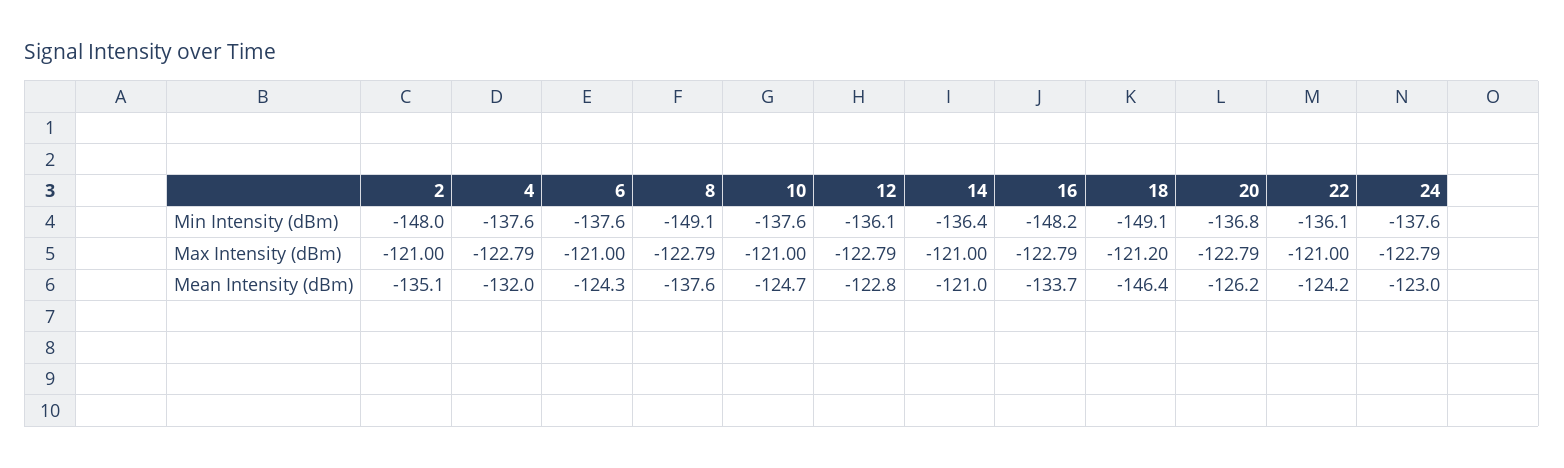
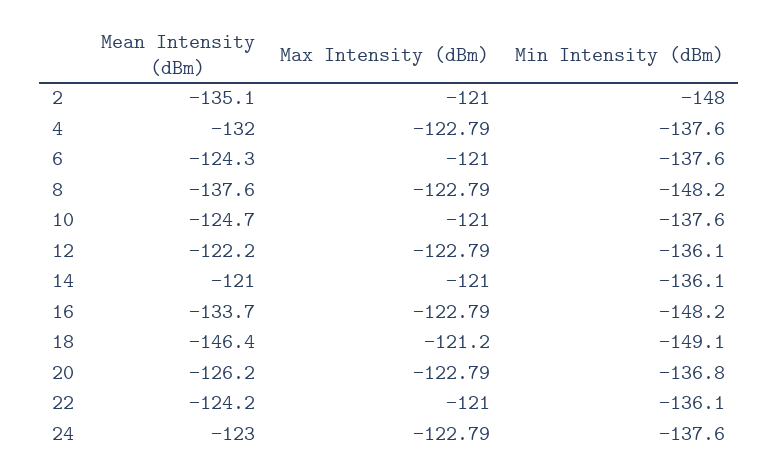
  {
    "2": {
      "Min Intensity (dBm)": -148,
      "Max Intensity (dBm)": -121,
      "Mean Intensity (dBm)": -135.1
    },
    "4": {
      "Min Intensity (dBm)": -137.6,
      "Max Intensity (dBm)": -122.79,
      "Mean Intensity (dBm)": -132
    },
    "6": {
      "Min Intensity (dBm)": -137.6,
      "Max Intensity (dBm)": -121,
      "Mean Intensity (dBm)": -124.3
    },
    "8": {
-     "Min Intensity (dBm)": -149.1,
+     "Min Intensity (dBm)": -148.2,
      "Max Intensity (dBm)": -122.79,
      "Mean Intensity (dBm)": -137.6
    },
    "10": {
      "Min Intensity (dBm)": -137.6,
      "Max Intensity (dBm)": -121,
      "Mean Intensity (dBm)": -124.7
    },
    "12": {
      "Min Intensity (dBm)": -136.1,
      "Max Intensity (dBm)": -122.79,
-     "Mean Intensity (dBm)": -122.8
+     "Mean Intensity (dBm)": -122.2
    },
    "14": {
-     "Min Intensity (dBm)": -136.4,
+     "Min Intensity (dBm)": -136.1,
      "Max Intensity (dBm)": -121,
      "Mean Intensity (dBm)": -121
    },
    "16": {
      "Min Intensity (dBm)": -148.2,
      "Max Intensity (dBm)": -122.79,
      "Mean Intensity (dBm)": -133.7
    },
    "18": {
      "Min Intensity (dBm)": -149.1,
      "Max Intensity (dBm)": -121.2,
      "Mean Intensity (dBm)": -146.4
    },
    "20": {
      "Min Intensity (dBm)": -136.8,
      "Max Intensity (dBm)": -122.79,
      "Mean Intensity (dBm)": -126.2
    },
    "22": {
      "Min Intensity (dBm)": -136.1,
      "Max Intensity (dBm)": -121,
      "Mean Intensity (dBm)": -124.2
    },
    "24": {
      "Min Intensity (dBm)": -137.6,
      "Max Intensity (dBm)": -122.79,
      "Mean Intensity (dBm)": -123
    }
  }

